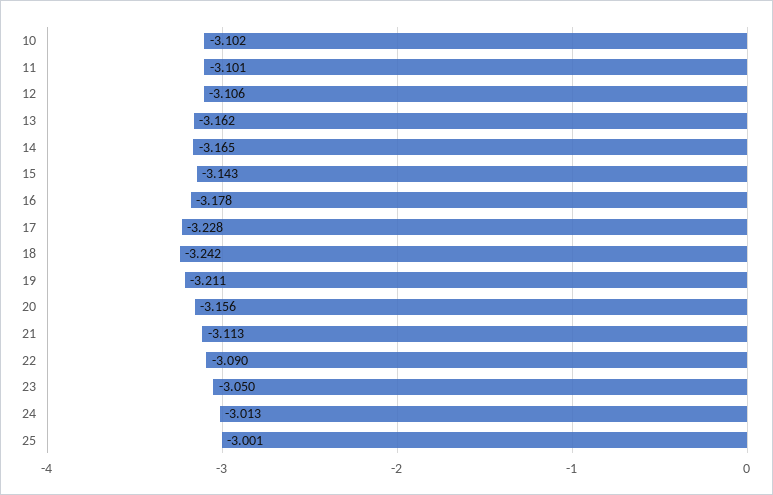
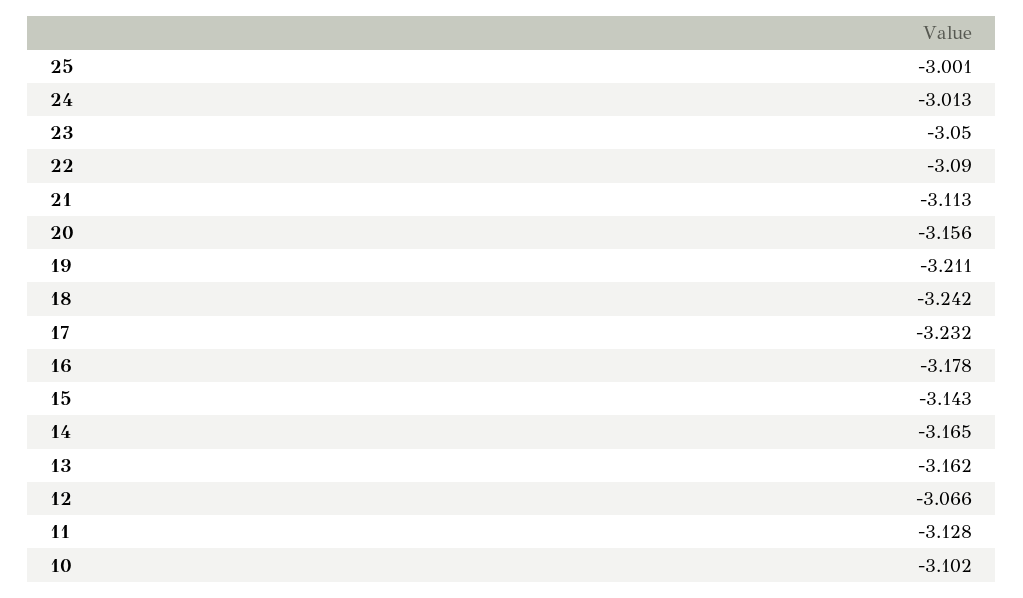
  {
    "10": -3.102,
-   "11": -3.101,
+   "11": -3.128,
-   "12": -3.106,
+   "12": -3.066,
    "13": -3.162,
    "14": -3.165,
    "15": -3.143,
    "16": -3.178,
-   "17": -3.228,
+   "17": -3.232,
    "18": -3.242,
    "19": -3.211,
    "20": -3.156,
    "21": -3.113,
    "22": -3.09,
    "23": -3.05,
    "24": -3.013,
    "25": -3.001
  }

